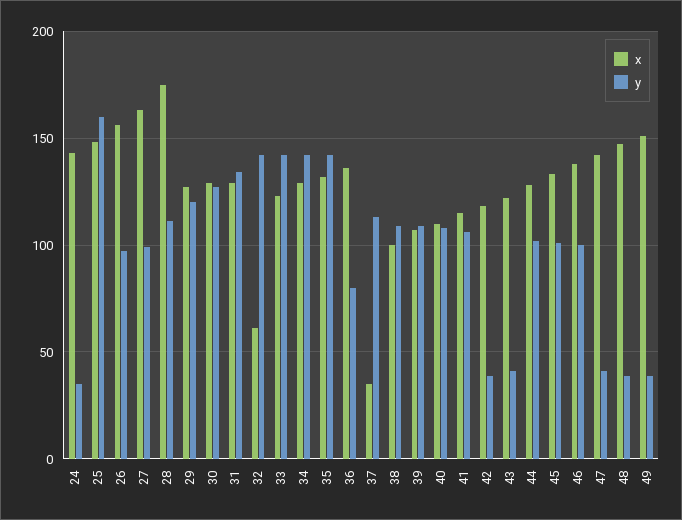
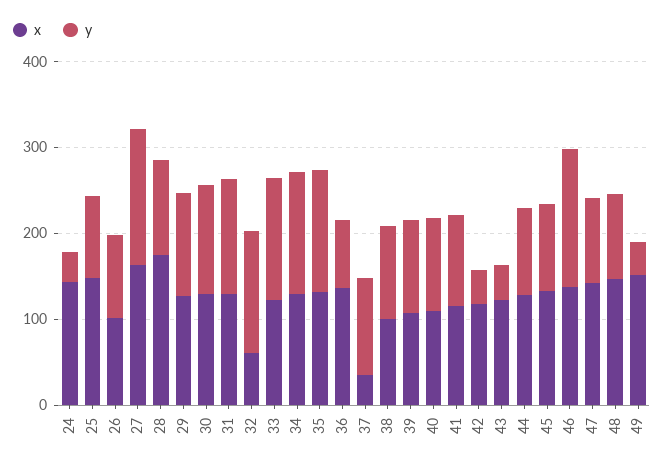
  {
    "x": {
      "24": 145,
      "25": 150,
-     "26": 155,
+     "26": 100,
      "27": 165,
      "28": 175,
      "29": 125,
      "30": 130,
      "31": 130,
      "32": 60,
      "33": 125,
      "34": 130,
      "35": 130,
      "36": 135,
      "37": 35,
      "38": 100,
      "39": 105,
      "40": 110,
      "41": 115,
      "42": 120,
      "43": 120,
      "44": 130,
      "45": 135,
      "46": 140,
      "47": 140,
      "48": 145,
      "49": 150
    },
    "y": {
      "24": 35,
-     "25": 160,
+     "25": 100,
      "26": 95,
-     "27": 100,
+     "27": 160,
      "28": 110,
      "29": 120,
      "30": 125,
      "31": 135,
      "32": 140,
      "33": 140,
      "34": 140,
      "35": 140,
      "36": 80,
      "37": 115,
      "38": 110,
      "39": 110,
      "40": 110,
      "41": 105,
      "42": 40,
      "43": 40,
      "44": 100,
      "45": 100,
-     "46": 100,
+     "46": 160,
-     "47": 40,
+     "47": 100,
-     "48": 40,
+     "48": 100,
      "49": 40
    }
  }

